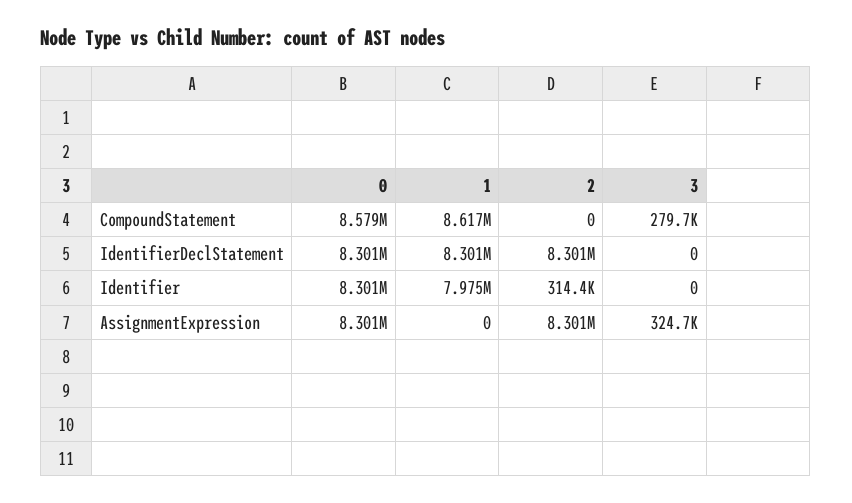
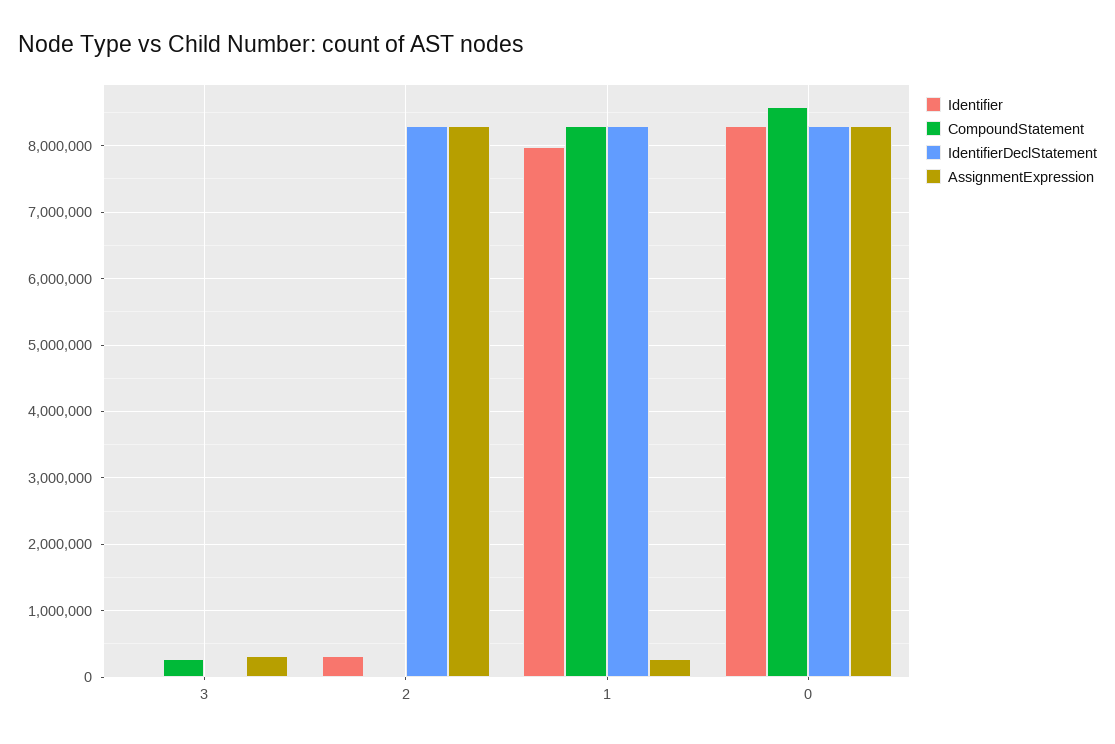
  {
    "CompoundStatement": {
      "0": 8579000,
-     "1": 8617000,
+     "1": 8300000,
      "2": 0,
      "3": 279700
    },
    "IdentifierDeclStatement": {
      "0": 8301000,
      "1": 8301000,
      "2": 8301000,
      "3": 0
    },
    "Identifier": {
      "0": 8301000,
      "1": 7975000,
      "2": 314400,
      "3": 0
    },
    "AssignmentExpression": {
      "0": 8301000,
-     "1": 0,
+     "1": 300000,
      "2": 8301000,
      "3": 324700
    }
  }

